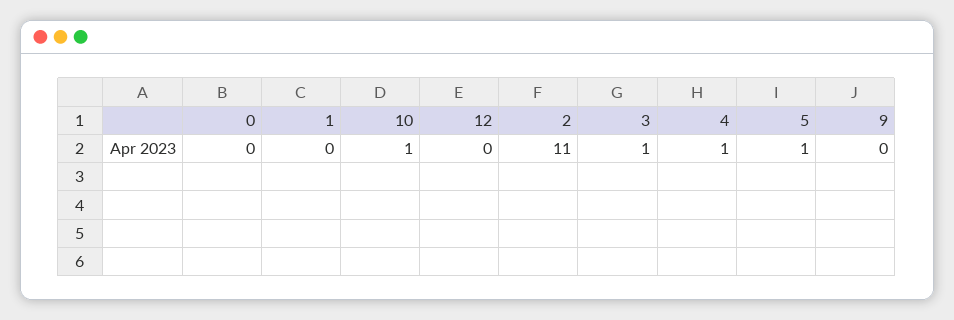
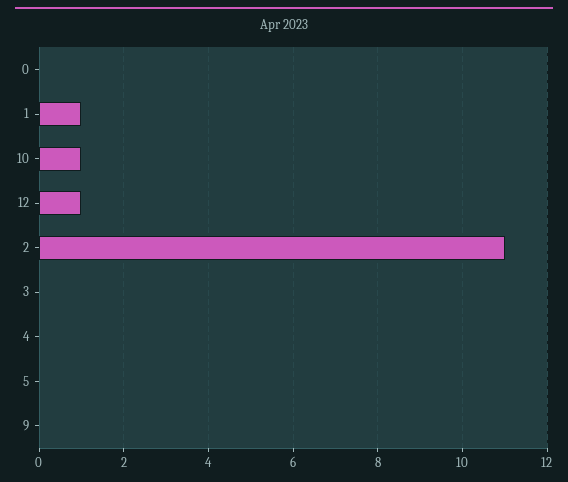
  {
    "0": 0,
-   "1": 0,
+   "1": 1,
    "10": 1,
-   "12": 0,
+   "12": 1,
    "2": 11,
-   "3": 1,
+   "3": 0,
-   "4": 1,
+   "4": 0,
-   "5": 1,
+   "5": 0,
    "9": 0
  }

